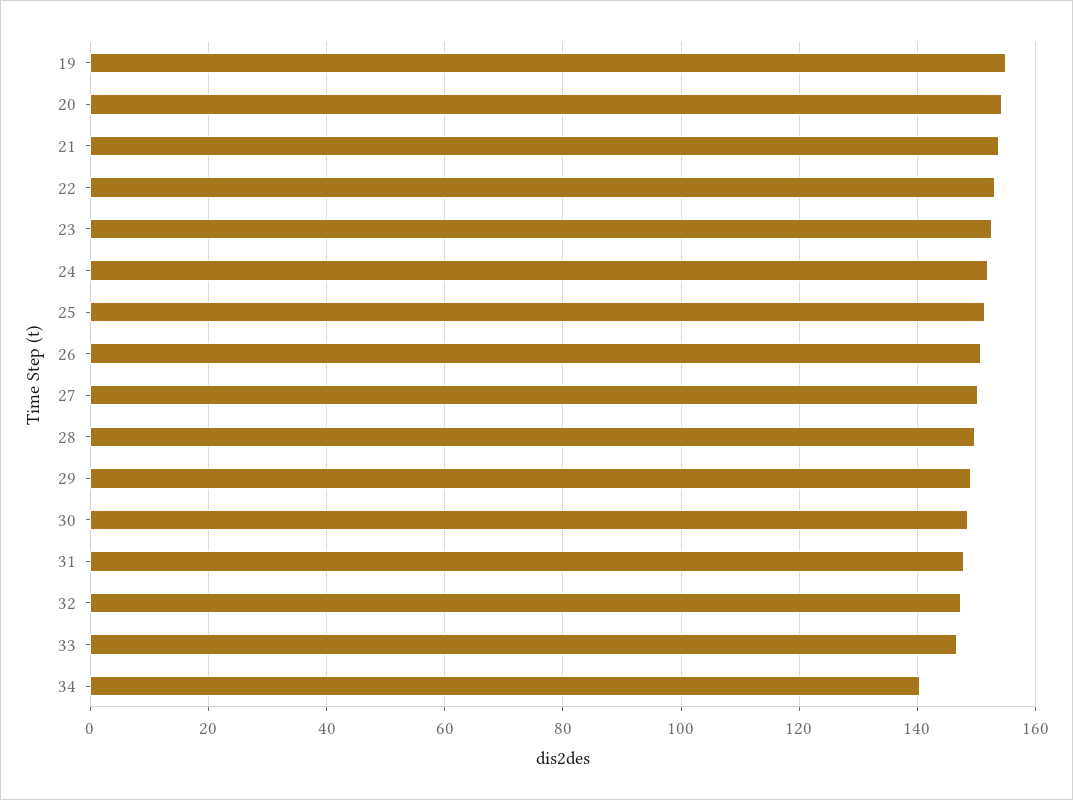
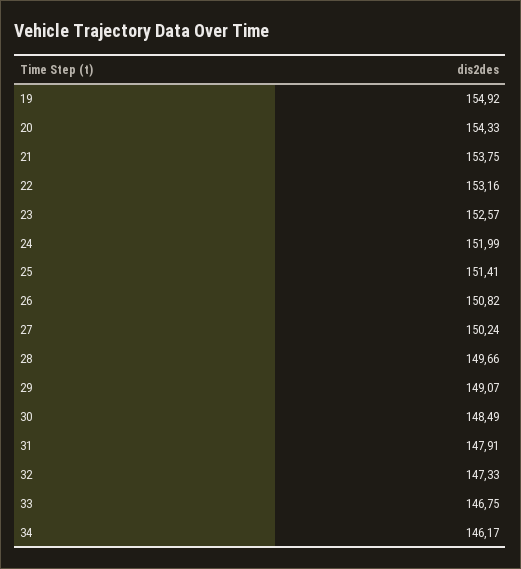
  {
    "19": 154.92,
    "20": 154.33,
    "21": 153.75,
    "22": 153.16,
    "23": 152.57,
    "24": 151.99,
    "25": 151.41,
    "26": 150.82,
    "27": 150.24,
    "28": 149.66,
    "29": 149.07,
    "30": 148.49,
    "31": 147.91,
    "32": 147.33,
    "33": 146.75,
-   "34": 140
+   "34": 146.17
  }

